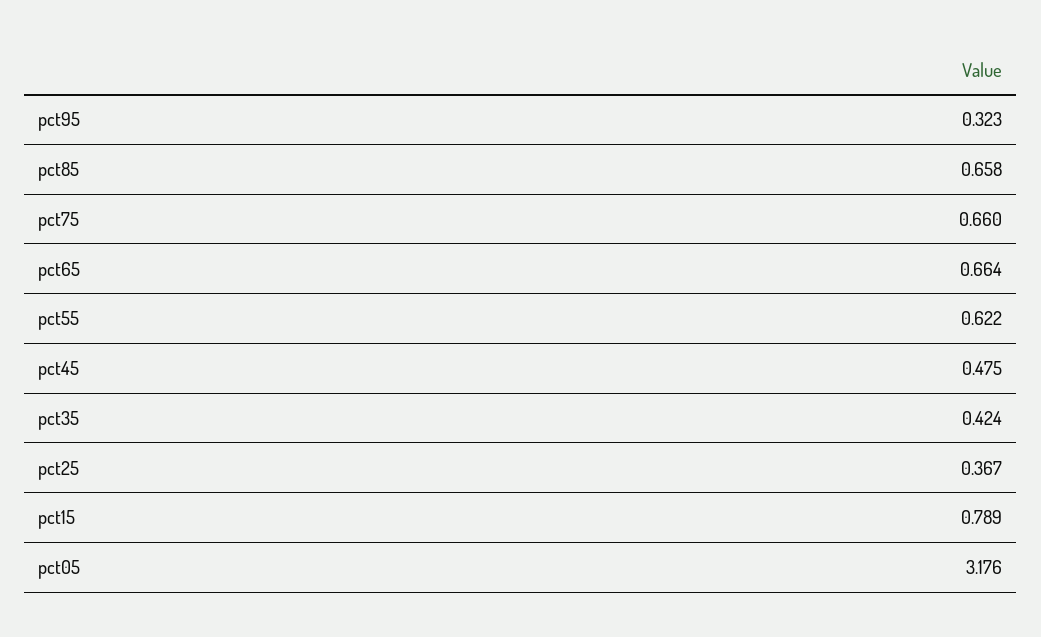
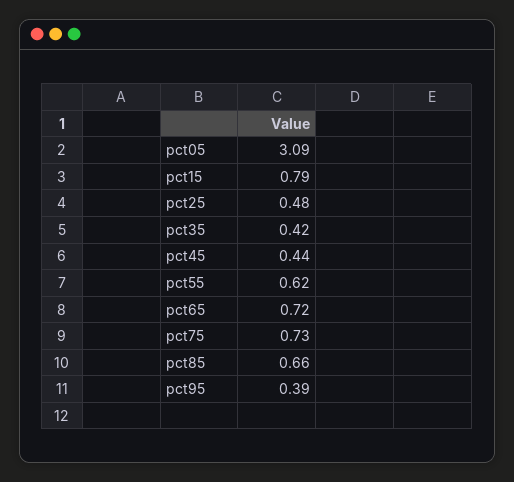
  {
-   "pct95": 0.323,
+   "pct95": 0.39,
    "pct85": 0.658,
-   "pct75": 0.66,
+   "pct75": 0.73,
-   "pct65": 0.664,
+   "pct65": 0.72,
    "pct55": 0.622,
-   "pct45": 0.475,
+   "pct45": 0.44,
    "pct35": 0.424,
-   "pct25": 0.367,
+   "pct25": 0.48,
    "pct15": 0.789,
-   "pct05": 3.176
+   "pct05": 3.09
  }

